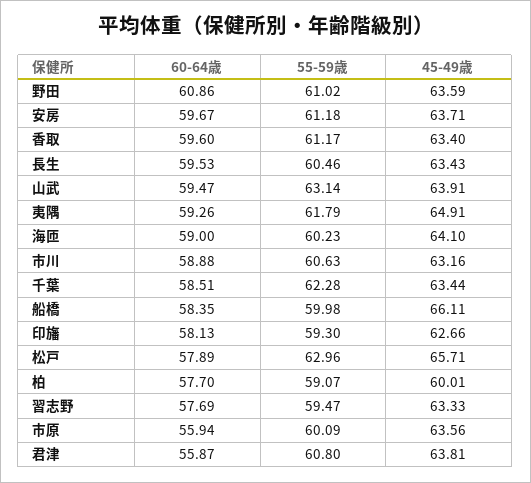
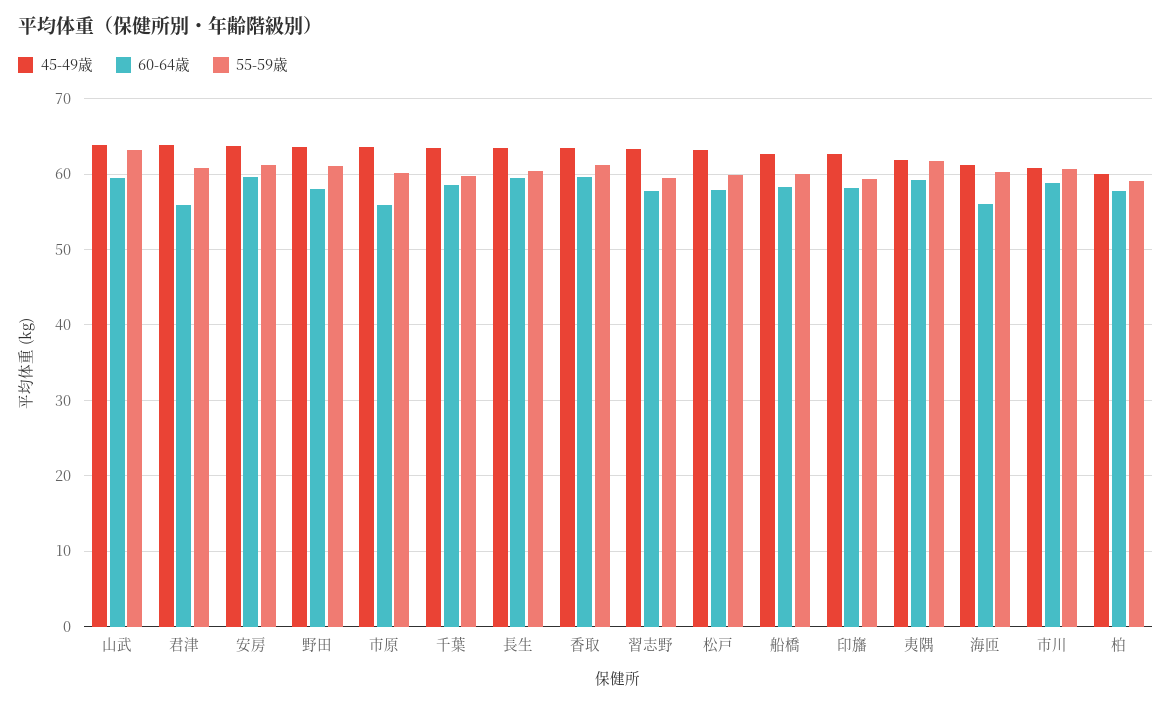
  {
    "60-64歳": {
-     "野田": 60.86,
+     "野田": 58,
      "安房": 59.67,
      "香取": 59.6,
      "長生": 59.53,
      "山武": 59.47,
      "夷隅": 59.26,
-     "海匝": 59,
+     "海匝": 56,
      "市川": 58.88,
      "千葉": 58.51,
      "船橋": 58.35,
      "印旛": 58.13,
      "松戸": 57.89,
      "柏": 57.7,
      "習志野": 57.69,
      "市原": 55.94,
      "君津": 55.87
    },
    "55-59歳": {
      "野田": 61.02,
      "安房": 61.18,
      "香取": 61.17,
      "長生": 60.46,
      "山武": 63.14,
      "夷隅": 61.79,
      "海匝": 60.23,
      "市川": 60.63,
-     "千葉": 62.28,
+     "千葉": 60,
      "船橋": 59.98,
      "印旛": 59.3,
-     "松戸": 62.96,
+     "松戸": 60,
      "柏": 59.07,
      "習志野": 59.47,
      "市原": 60.09,
      "君津": 60.8
    },
    "45-49歳": {
      "野田": 63.59,
      "安房": 63.71,
      "香取": 63.4,
      "長生": 63.43,
      "山武": 63.91,
-     "夷隅": 64.91,
+     "夷隅": 62,
-     "海匝": 64.1,
+     "海匝": 61,
-     "市川": 63.16,
+     "市川": 61,
      "千葉": 63.44,
-     "船橋": 66.11,
+     "船橋": 63,
      "印旛": 62.66,
-     "松戸": 65.71,
+     "松戸": 63,
      "柏": 60.01,
      "習志野": 63.33,
      "市原": 63.56,
      "君津": 63.81
    }
  }

